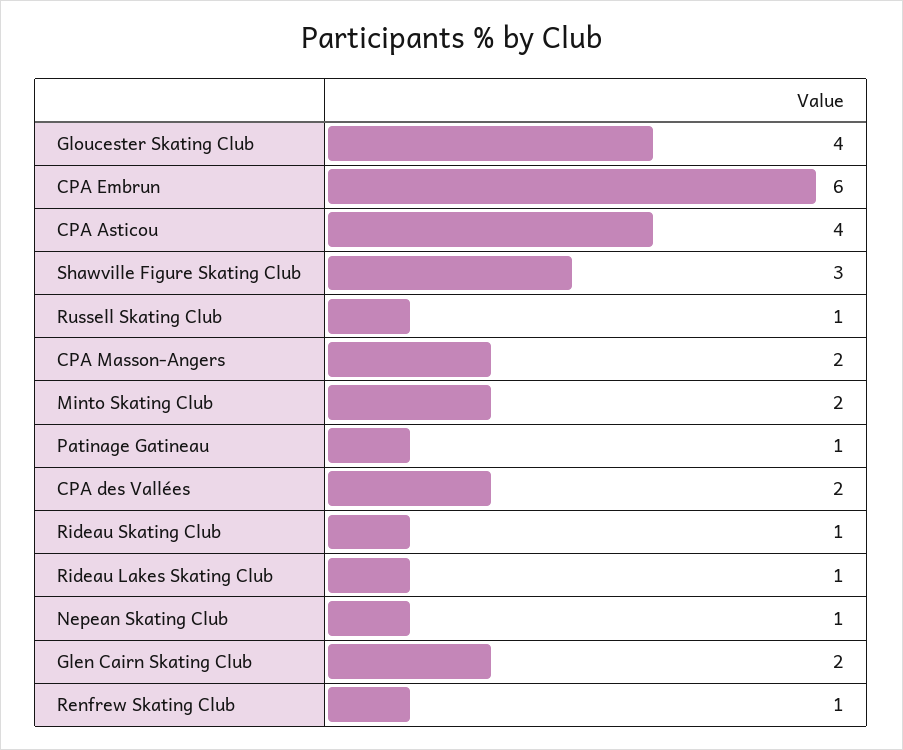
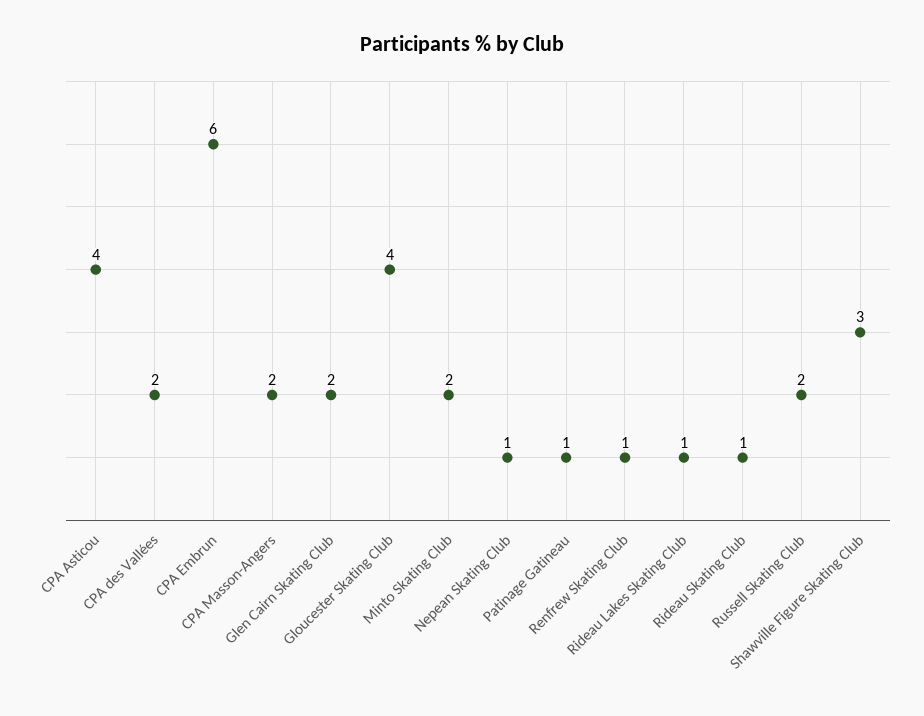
  {
    "Gloucester Skating Club": 4,
    "CPA Embrun": 6,
    "CPA Asticou": 4,
    "Shawville Figure Skating Club": 3,
-   "Russell Skating Club": 1,
+   "Russell Skating Club": 2,
    "CPA Masson-Angers": 2,
    "Minto Skating Club": 2,
    "Patinage Gatineau": 1,
    "CPA des Vallées": 2,
    "Rideau Skating Club": 1,
    "Rideau Lakes Skating Club": 1,
    "Nepean Skating Club": 1,
    "Glen Cairn Skating Club": 2,
    "Renfrew Skating Club": 1
  }

